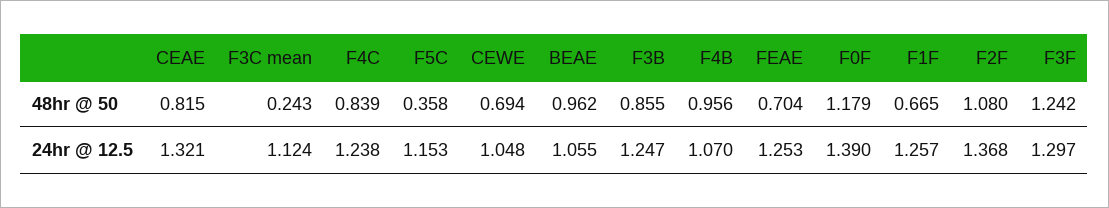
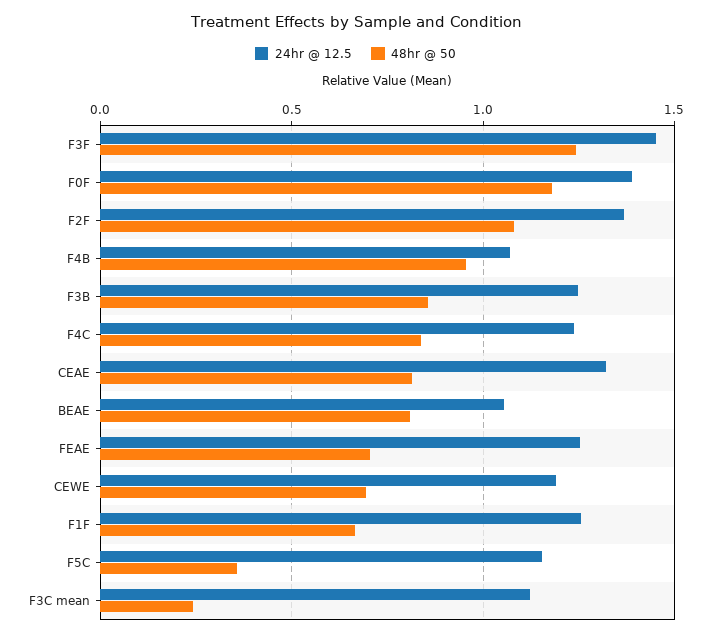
  {
    "48hr @ 50": {
      "CEAE": 0.815,
      "F3C mean": 0.243,
      "F4C": 0.839,
      "F5C": 0.358,
      "CEWE": 0.694,
-     "BEAE": 0.962,
+     "BEAE": 0.8,
      "F3B": 0.855,
      "F4B": 0.956,
      "FEAE": 0.704,
      "F0F": 1.179,
      "F1F": 0.665,
      "F2F": 1.08,
      "F3F": 1.242
    },
    "24hr @ 12.5": {
      "CEAE": 1.321,
      "F3C mean": 1.124,
      "F4C": 1.238,
      "F5C": 1.153,
-     "CEWE": 1.048,
+     "CEWE": 1.2,
      "BEAE": 1.055,
      "F3B": 1.247,
      "F4B": 1.07,
      "FEAE": 1.253,
      "F0F": 1.39,
      "F1F": 1.257,
      "F2F": 1.368,
-     "F3F": 1.297
+     "F3F": 1.45
    }
  }

